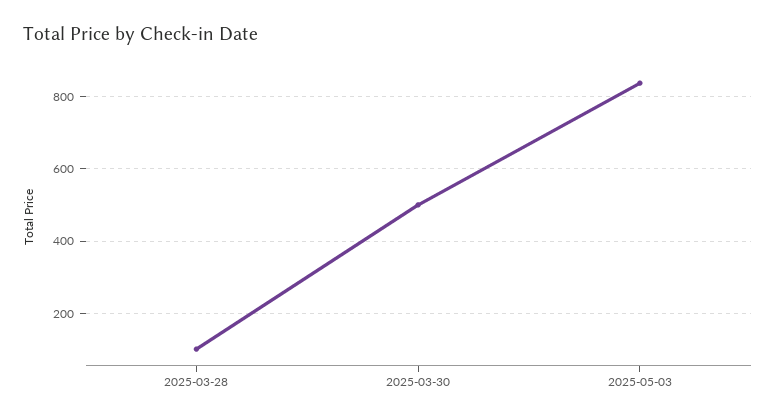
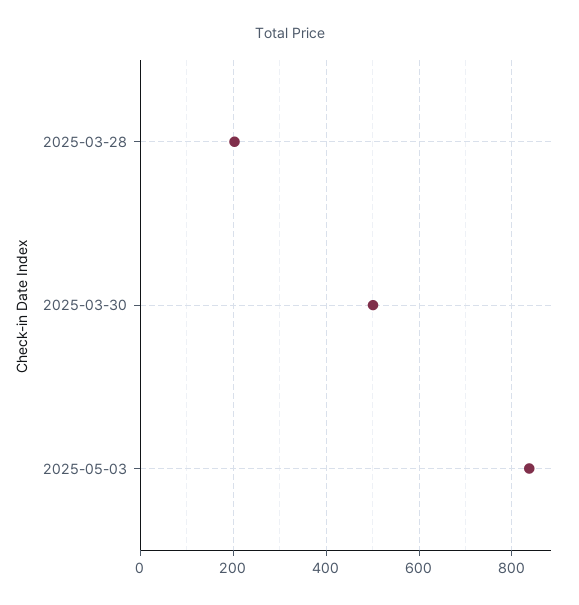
  {
-   "2025-03-28": 100,
+   "2025-03-28": 200,
    "2025-03-30": 500,
    "2025-05-03": 840
  }

